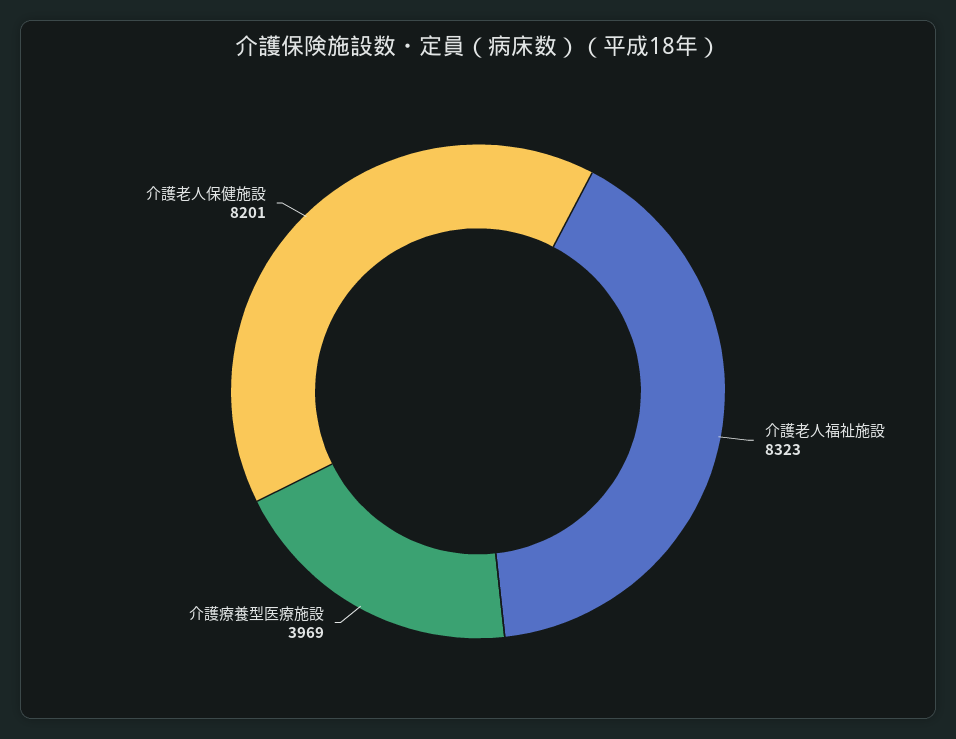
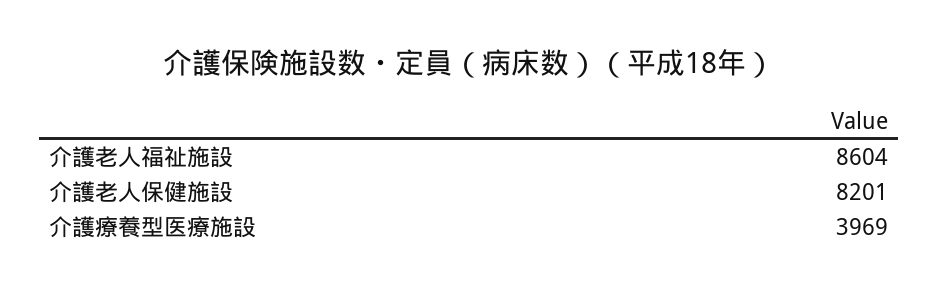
  {
-   "介護老人福祉施設": 8323,
+   "介護老人福祉施設": 8604,
    "介護療養型医療施設": 3969,
    "介護老人保健施設": 8201
  }

